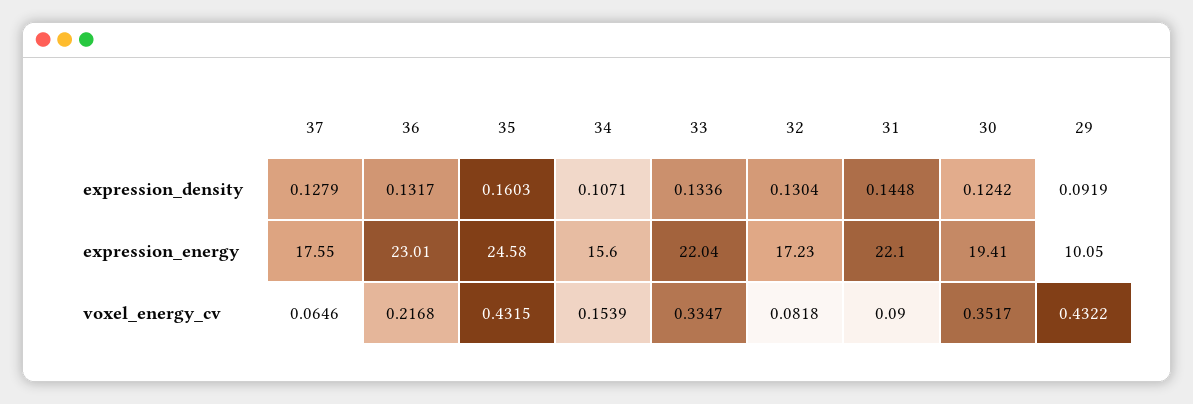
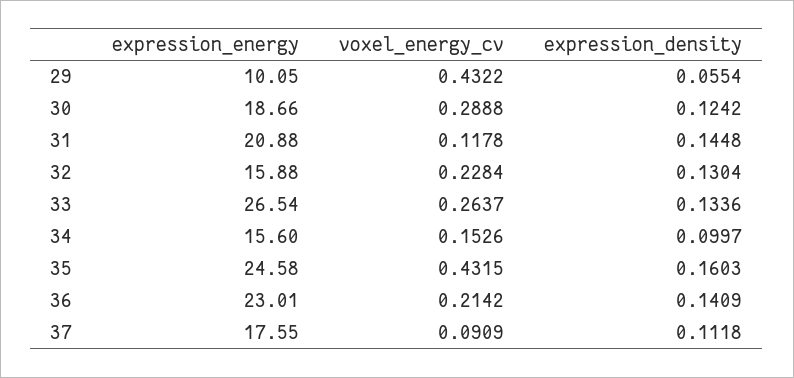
  {
    "37": {
-     "expression_density": 0.1279,
+     "expression_density": 0.1118,
      "expression_energy": 17.55,
-     "voxel_energy_cv": 0.0646
+     "voxel_energy_cv": 0.0909
    },
    "36": {
-     "expression_density": 0.1317,
+     "expression_density": 0.1409,
      "expression_energy": 23.01,
-     "voxel_energy_cv": 0.2168
+     "voxel_energy_cv": 0.2142
    },
    "35": {
      "expression_density": 0.1603,
      "expression_energy": 24.58,
      "voxel_energy_cv": 0.4315
    },
    "34": {
-     "expression_density": 0.1071,
+     "expression_density": 0.0997,
      "expression_energy": 15.6,
-     "voxel_energy_cv": 0.1539
+     "voxel_energy_cv": 0.1526
    },
    "33": {
      "expression_density": 0.1336,
-     "expression_energy": 22.04,
+     "expression_energy": 26.54,
-     "voxel_energy_cv": 0.3347
+     "voxel_energy_cv": 0.2637
    },
    "32": {
      "expression_density": 0.1304,
-     "expression_energy": 17.23,
+     "expression_energy": 15.88,
-     "voxel_energy_cv": 0.0818
+     "voxel_energy_cv": 0.2284
    },
    "31": {
      "expression_density": 0.1448,
-     "expression_energy": 22.1,
+     "expression_energy": 20.88,
-     "voxel_energy_cv": 0.09
+     "voxel_energy_cv": 0.1178
    },
    "30": {
      "expression_density": 0.1242,
-     "expression_energy": 19.41,
+     "expression_energy": 18.66,
-     "voxel_energy_cv": 0.3517
+     "voxel_energy_cv": 0.2888
    },
    "29": {
-     "expression_density": 0.0919,
+     "expression_density": 0.0554,
      "expression_energy": 10.05,
      "voxel_energy_cv": 0.4322
    }
  }

